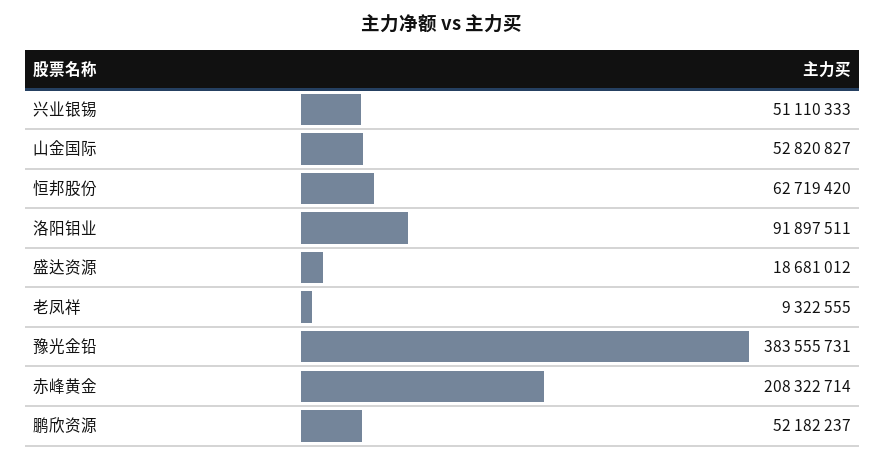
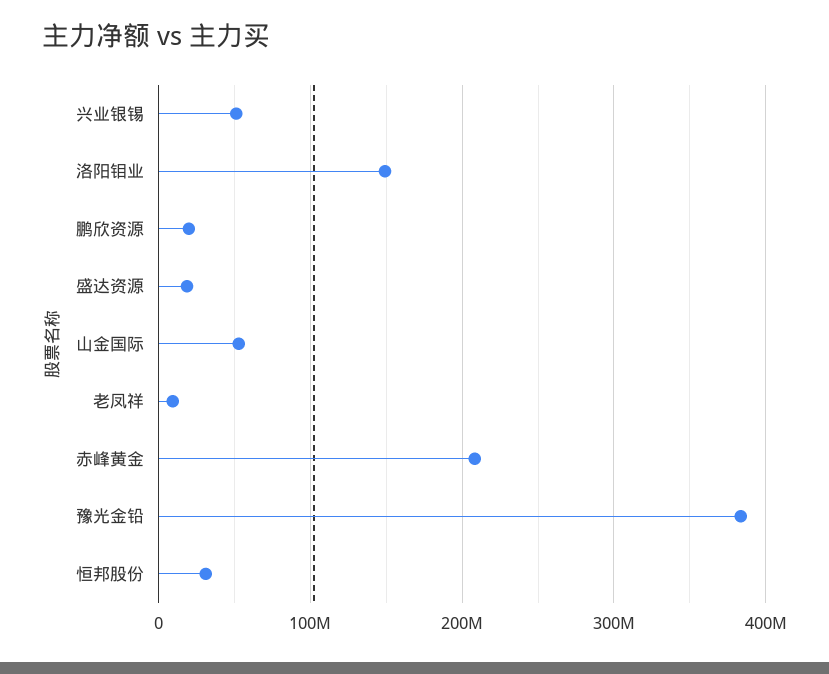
  {
    "兴业银锡": 51110333,
    "山金国际": 52820827,
-   "恒邦股份": 62719420,
+   "恒邦股份": 30000000,
-   "洛阳钼业": 91897511,
+   "洛阳钼业": 150000000,
    "盛达资源": 18681012,
    "老凤祥": 9322555,
    "豫光金铅": 383555731,
    "赤峰黄金": 208322714,
-   "鹏欣资源": 52182237
+   "鹏欣资源": 20000000
  }

